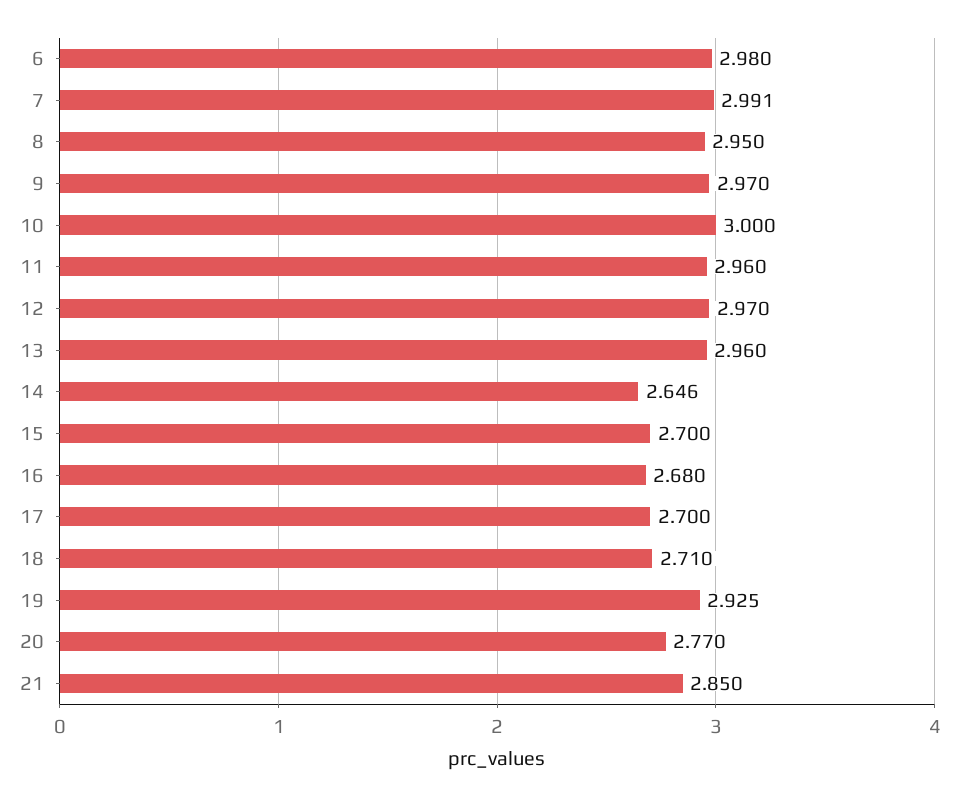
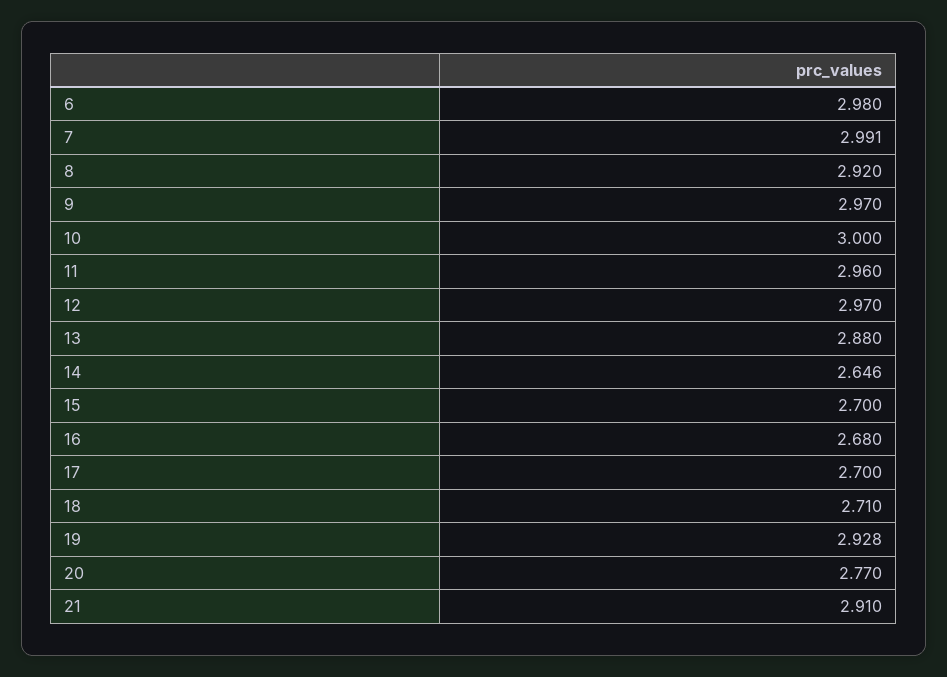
  {
    "6": 2.98,
    "7": 2.991,
-   "8": 2.95,
+   "8": 2.92,
    "9": 2.97,
    "10": 3,
    "11": 2.96,
    "12": 2.97,
-   "13": 2.96,
+   "13": 2.88,
    "14": 2.646,
    "15": 2.7,
    "16": 2.68,
    "17": 2.7,
    "18": 2.71,
-   "19": 2.925,
+   "19": 2.928,
    "20": 2.77,
-   "21": 2.85
+   "21": 2.91
  }

